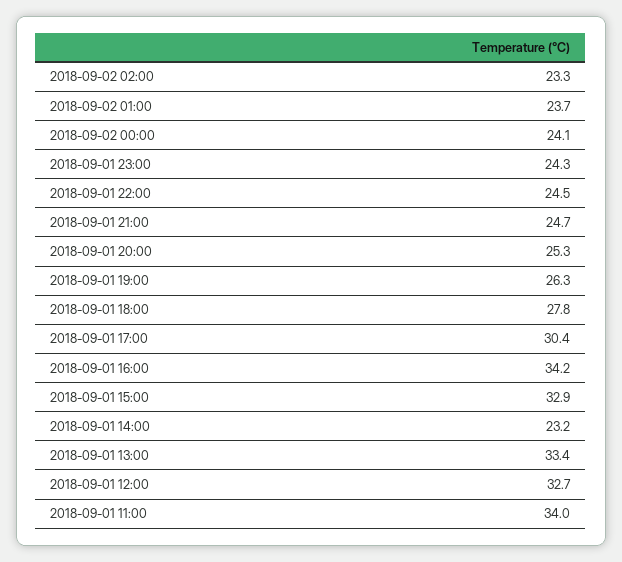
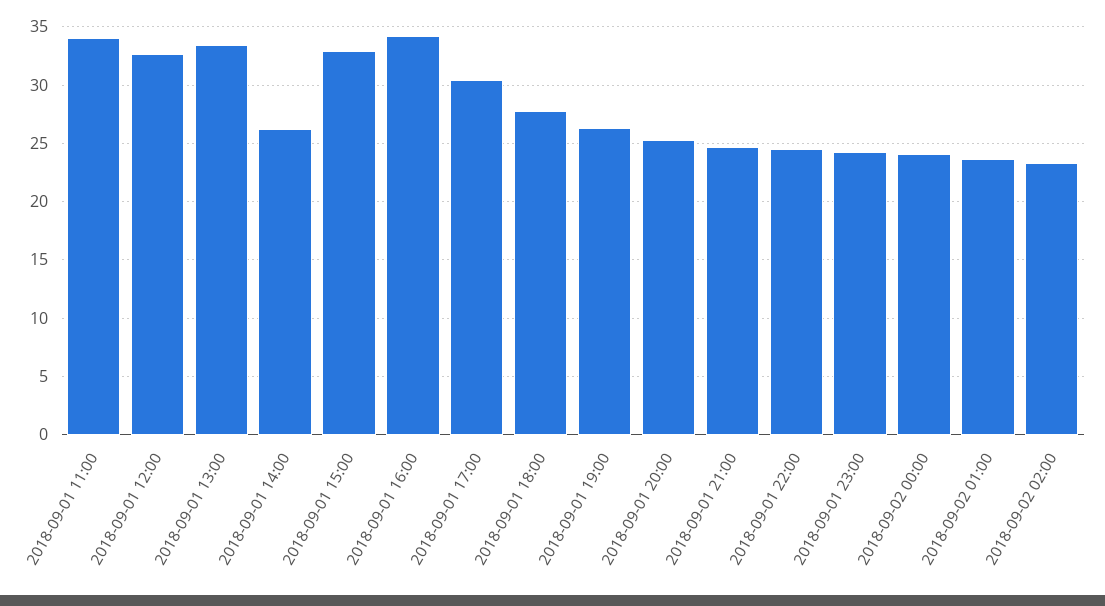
  {
    "2018-09-02 02:00": 23.3,
    "2018-09-02 01:00": 23.7,
    "2018-09-02 00:00": 24.1,
    "2018-09-01 23:00": 24.3,
    "2018-09-01 22:00": 24.5,
    "2018-09-01 21:00": 24.7,
    "2018-09-01 20:00": 25.3,
    "2018-09-01 19:00": 26.3,
    "2018-09-01 18:00": 27.8,
    "2018-09-01 17:00": 30.4,
    "2018-09-01 16:00": 34.2,
    "2018-09-01 15:00": 32.9,
-   "2018-09-01 14:00": 23.2,
+   "2018-09-01 14:00": 26,
    "2018-09-01 13:00": 33.4,
    "2018-09-01 12:00": 32.7,
    "2018-09-01 11:00": 34
  }

